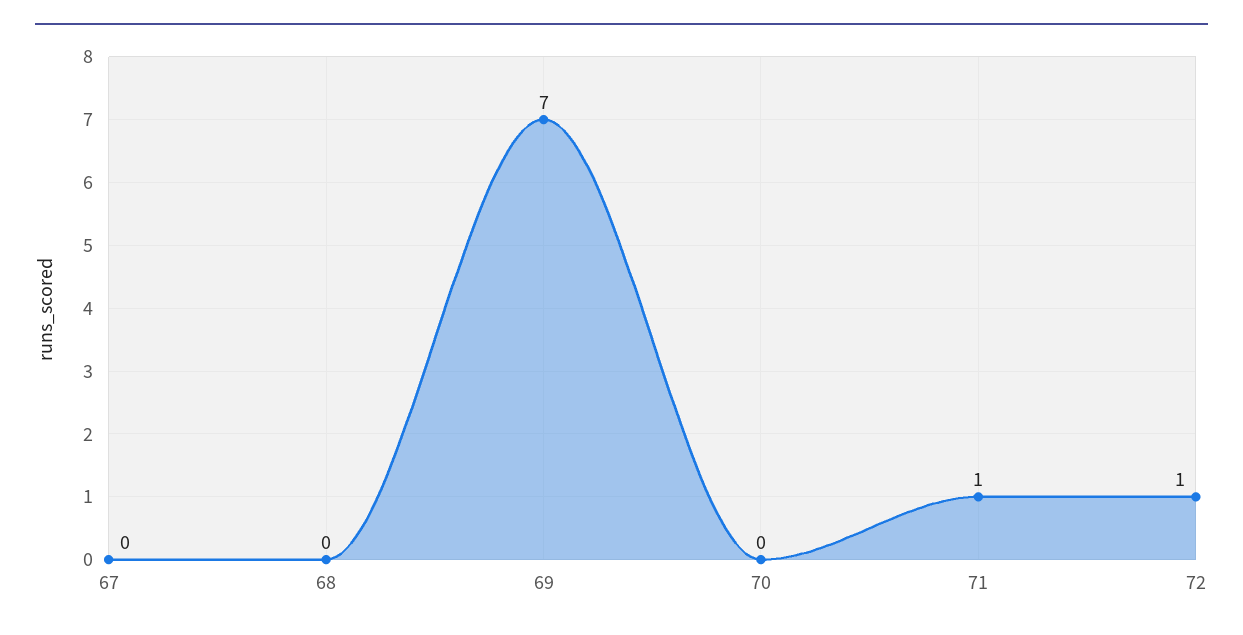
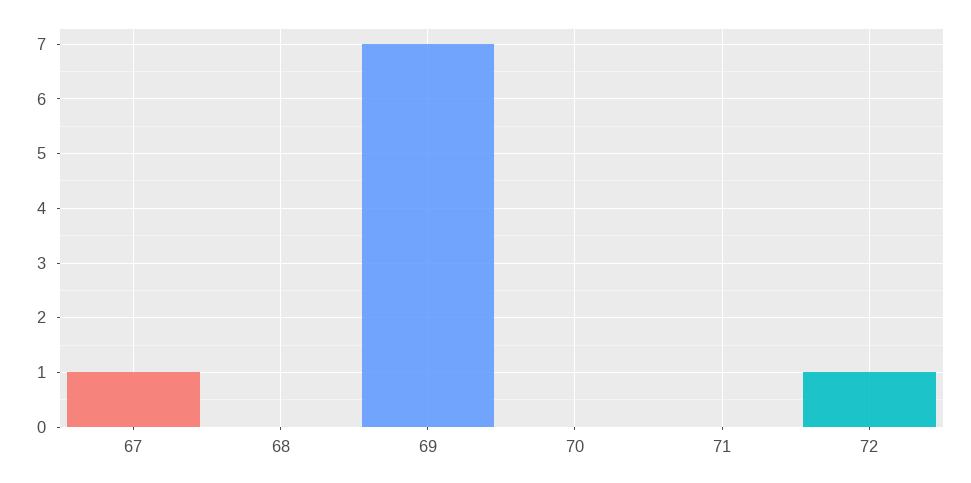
  {
-   "67": 0,
+   "67": 1,
    "68": 0,
    "69": 7,
    "70": 0,
-   "71": 1,
+   "71": 0,
    "72": 1
  }

